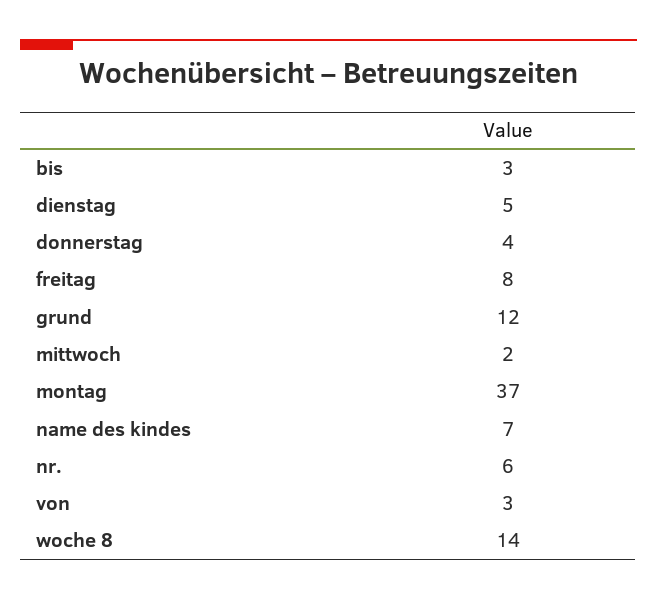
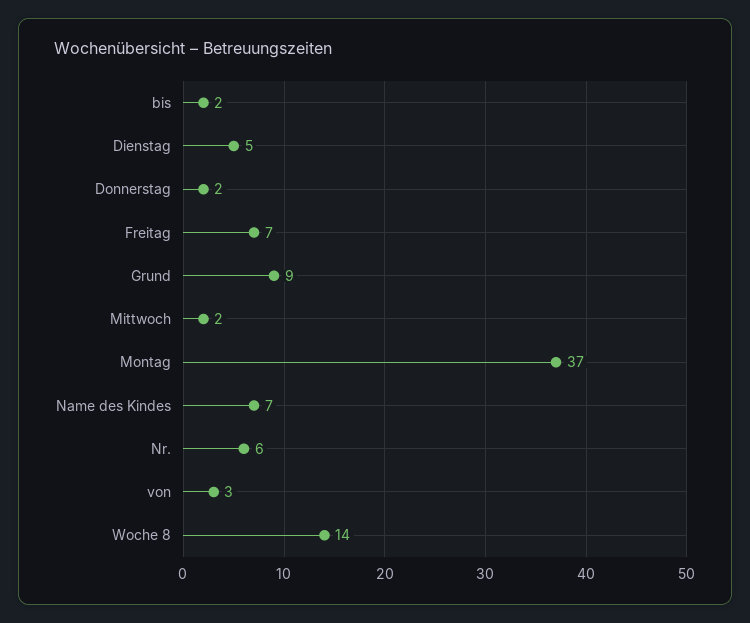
  {
-   "bis": 3,
+   "bis": 2,
    "dienstag": 5,
-   "donnerstag": 4,
+   "donnerstag": 2,
-   "freitag": 8,
+   "freitag": 7,
-   "grund": 12,
+   "grund": 9,
    "mittwoch": 2,
    "montag": 37,
    "name des kindes": 7,
    "nr.": 6,
    "von": 3,
    "woche 8": 14
  }

